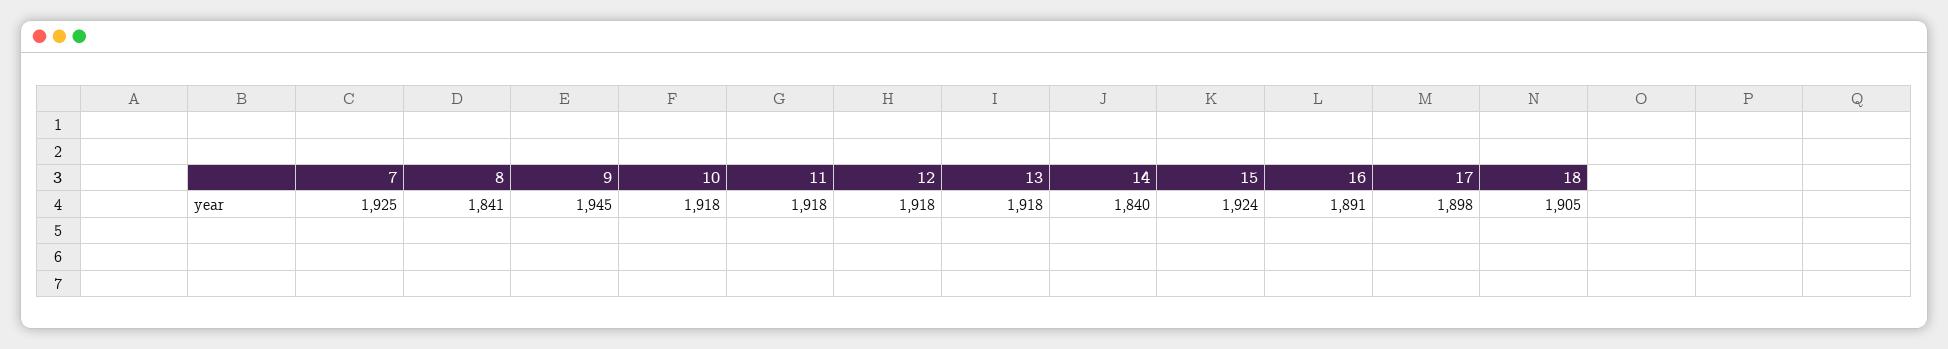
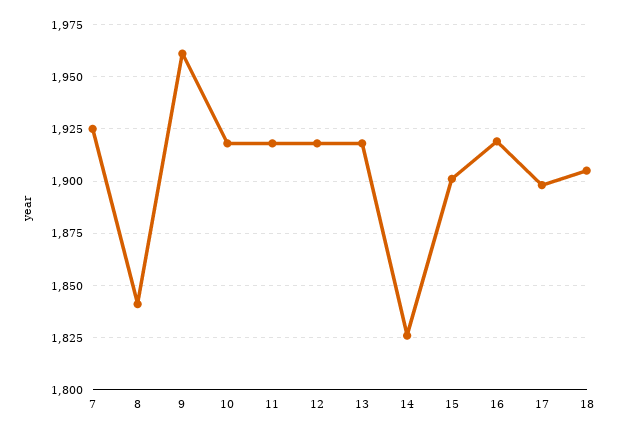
  {
    "7": 1925,
    "8": 1841,
-   "9": 1945,
+   "9": 1960,
    "10": 1918,
    "11": 1918,
    "12": 1918,
    "13": 1918,
-   "14": 1840,
+   "14": 1825,
-   "15": 1924,
+   "15": 1900,
-   "16": 1891,
+   "16": 1920,
    "17": 1898,
    "18": 1905
  }

